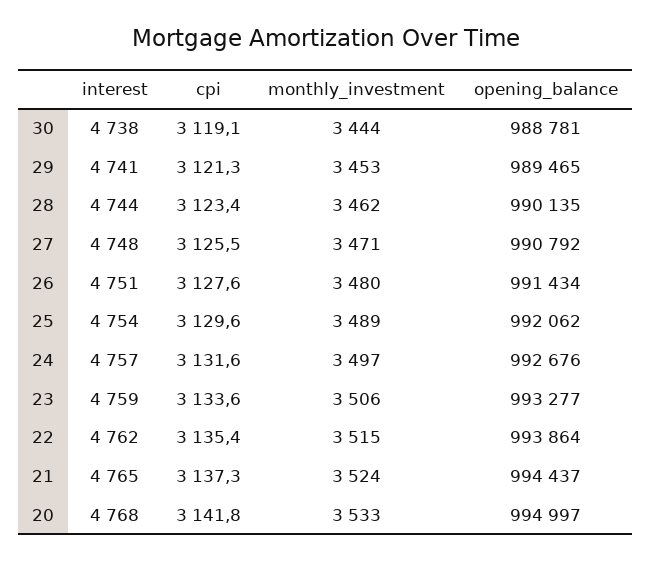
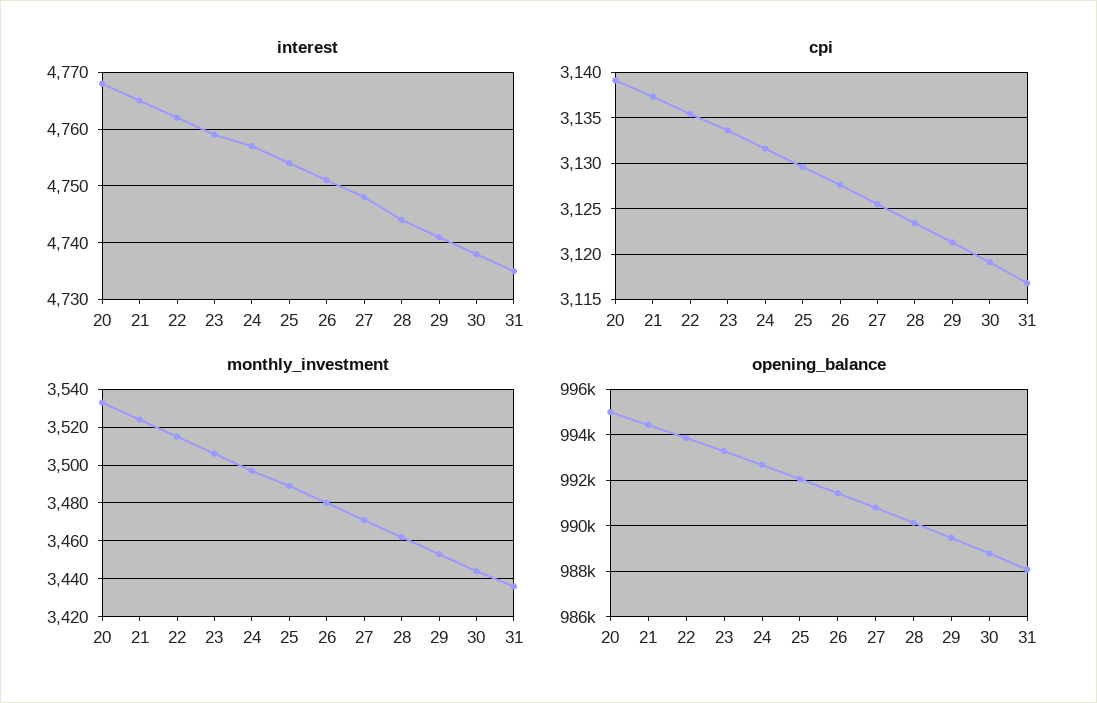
  {
    "interest": {
      "30": 4738,
      "29": 4741,
      "28": 4744,
      "27": 4748,
      "26": 4751,
      "25": 4754,
      "24": 4757,
      "23": 4759,
      "22": 4762,
      "21": 4765,
-     "20": 4768
+     "20": 4768,
+     "31": 4735
    },
    "cpi": {
      "30": 3119.1,
      "29": 3121.3,
      "28": 3123.4,
      "27": 3125.5,
      "26": 3127.6,
      "25": 3129.6,
      "24": 3131.6,
      "23": 3133.6,
      "22": 3135.4,
      "21": 3137.3,
-     "20": 3141.8
+     "20": 3139,
+     "31": 3117
    },
    "monthly_investment": {
      "30": 3444,
      "29": 3453,
      "28": 3462,
      "27": 3471,
      "26": 3480,
      "25": 3489,
      "24": 3497,
      "23": 3506,
      "22": 3515,
      "21": 3524,
-     "20": 3533
+     "20": 3533,
+     "31": 3435
    },
    "opening_balance": {
      "30": 988781,
      "29": 989465,
      "28": 990135,
      "27": 990792,
      "26": 991434,
      "25": 992062,
      "24": 992676,
      "23": 993277,
      "22": 993864,
      "21": 994437,
-     "20": 994997
+     "20": 994997,
+     "31": 988000
    }
  }

